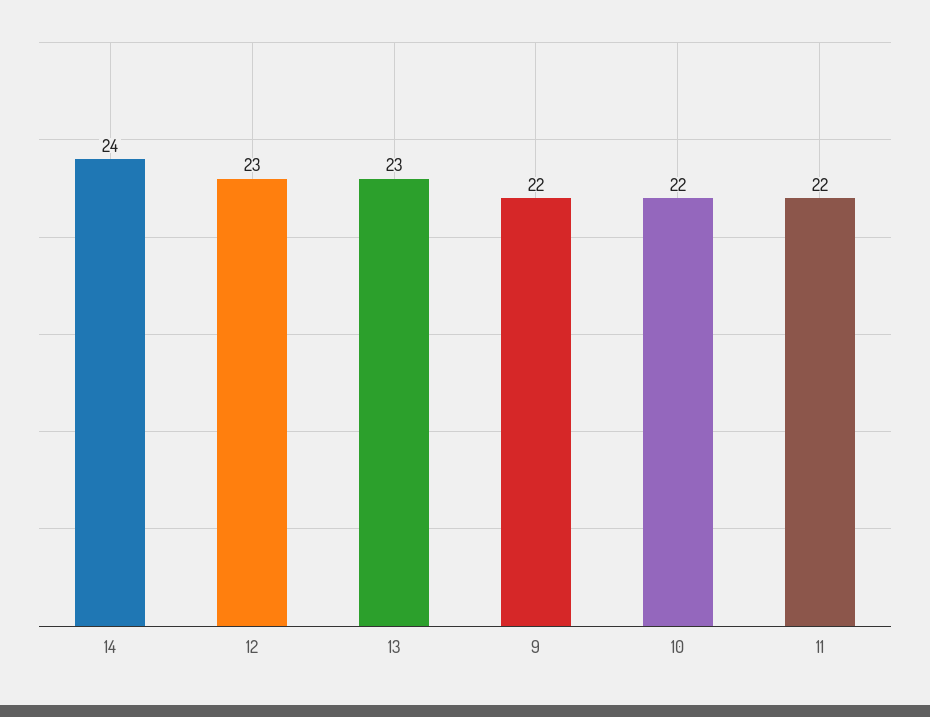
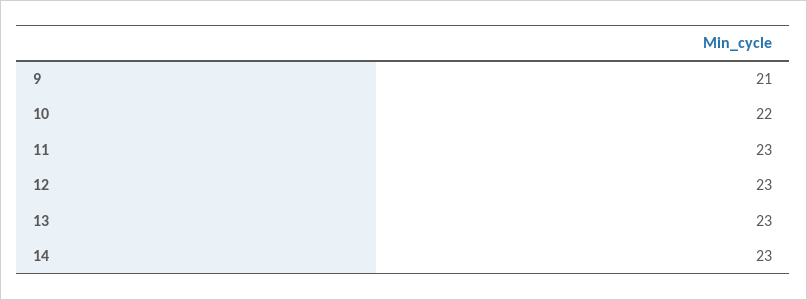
  {
-   "14": 24,
+   "14": 23,
    "12": 23,
    "13": 23,
-   "9": 22,
+   "9": 21,
    "10": 22,
-   "11": 22
+   "11": 23
  }

